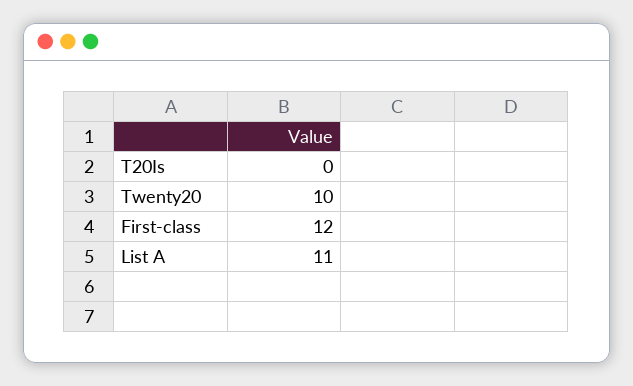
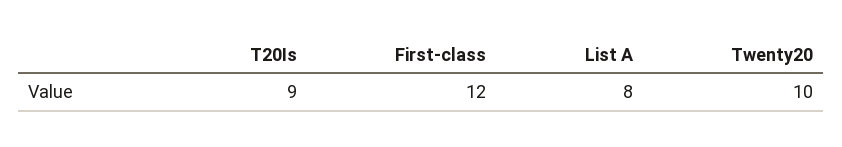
  {
-   "T20Is": 0,
+   "T20Is": 9,
    "Twenty20": 10,
    "First-class": 12,
-   "List A": 11
+   "List A": 8
  }

